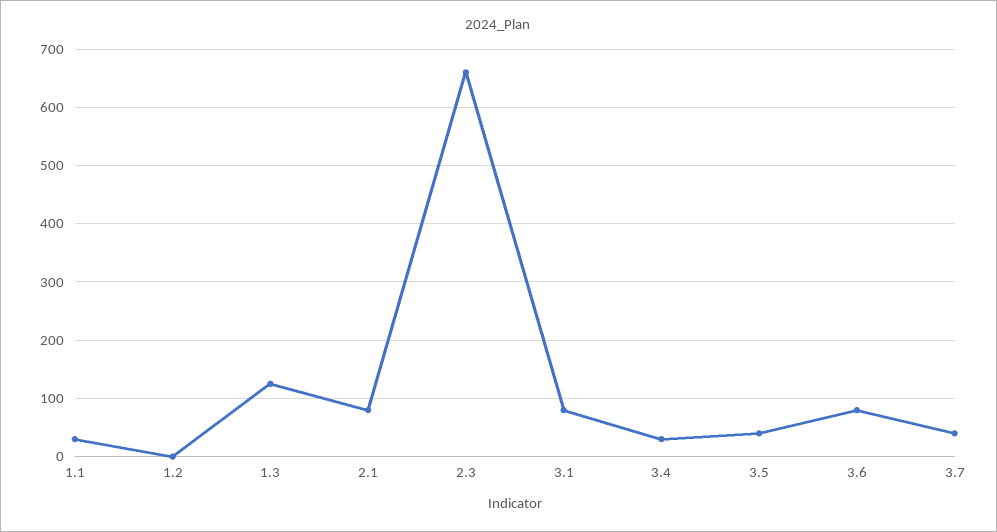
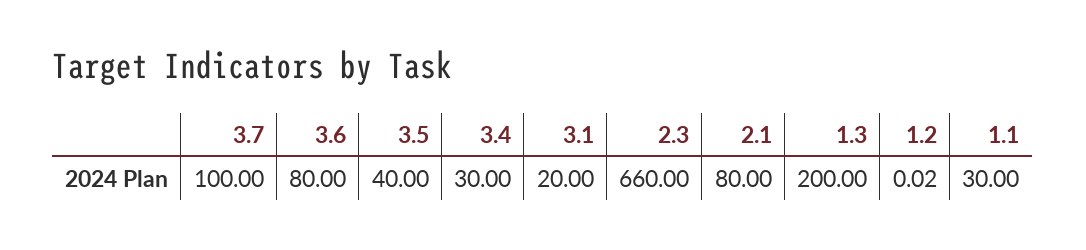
  {
    "1.1": 30,
    "1.2": 0.02,
-   "1.3": 120,
+   "1.3": 200,
    "2.1": 80,
    "2.3": 660,
-   "3.1": 80,
+   "3.1": 20,
    "3.4": 30,
    "3.5": 40,
    "3.6": 80,
-   "3.7": 40
+   "3.7": 100
  }

